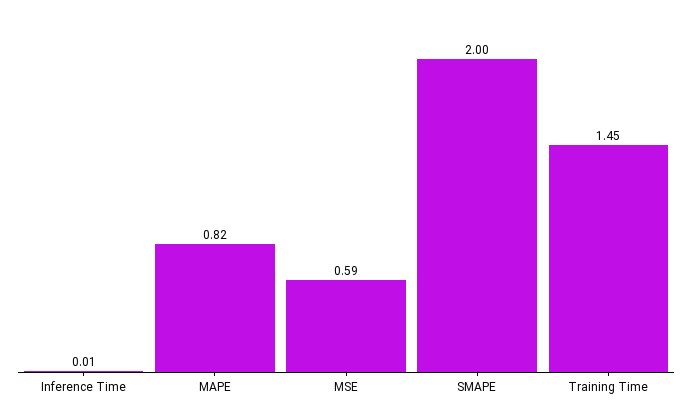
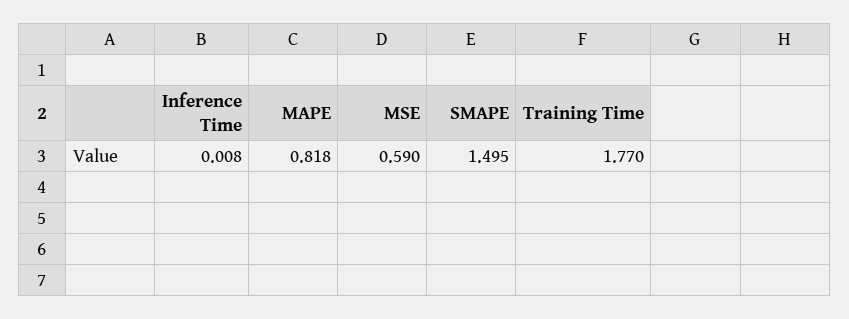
  {
    "Inference Time": 0.008,
    "MAPE": 0.818,
    "MSE": 0.59,
-   "SMAPE": 2,
+   "SMAPE": 1.495,
-   "Training Time": 1.45
+   "Training Time": 1.77
  }

